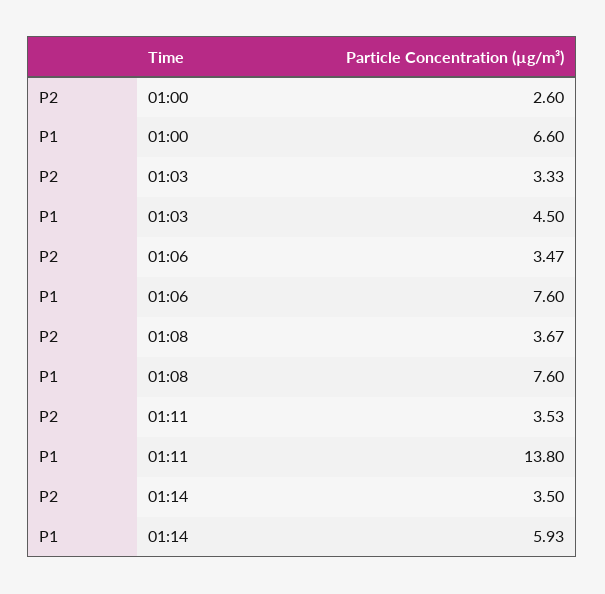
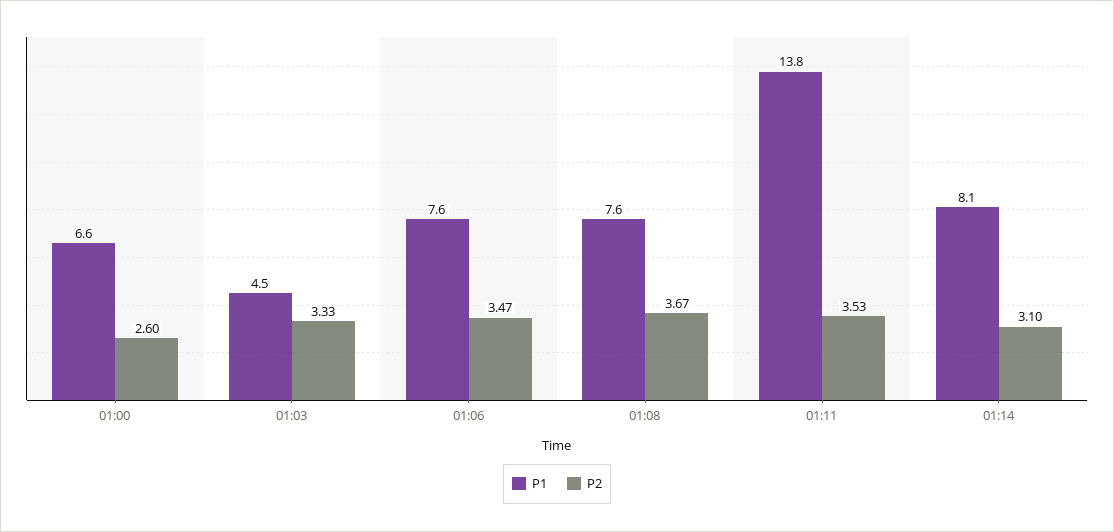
  {
    "P2": {
      "01:00": 2.6,
      "01:03": 3.33,
      "01:06": 3.47,
      "01:08": 3.67,
      "01:11": 3.53,
-     "01:14": 3.5
+     "01:14": 3.1
    },
    "P1": {
      "01:00": 6.6,
      "01:03": 4.5,
      "01:06": 7.6,
      "01:08": 7.6,
      "01:11": 13.8,
-     "01:14": 5.93
+     "01:14": 8.1
    }
  }

